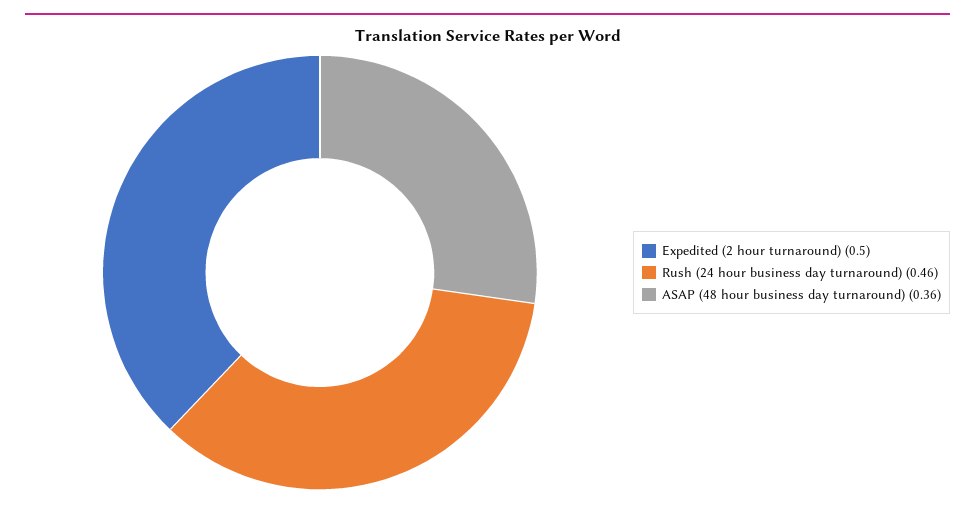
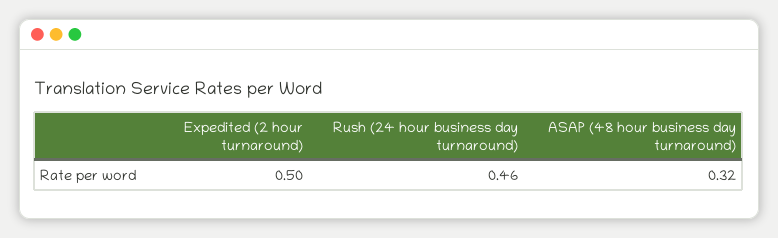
  {
    "Expedited (2 hour turnaround)": 0.5,
    "Rush (24 hour business day turnaround)": 0.46,
-   "ASAP (48 hour business day turnaround)": 0.36
+   "ASAP (48 hour business day turnaround)": 0.32
  }

